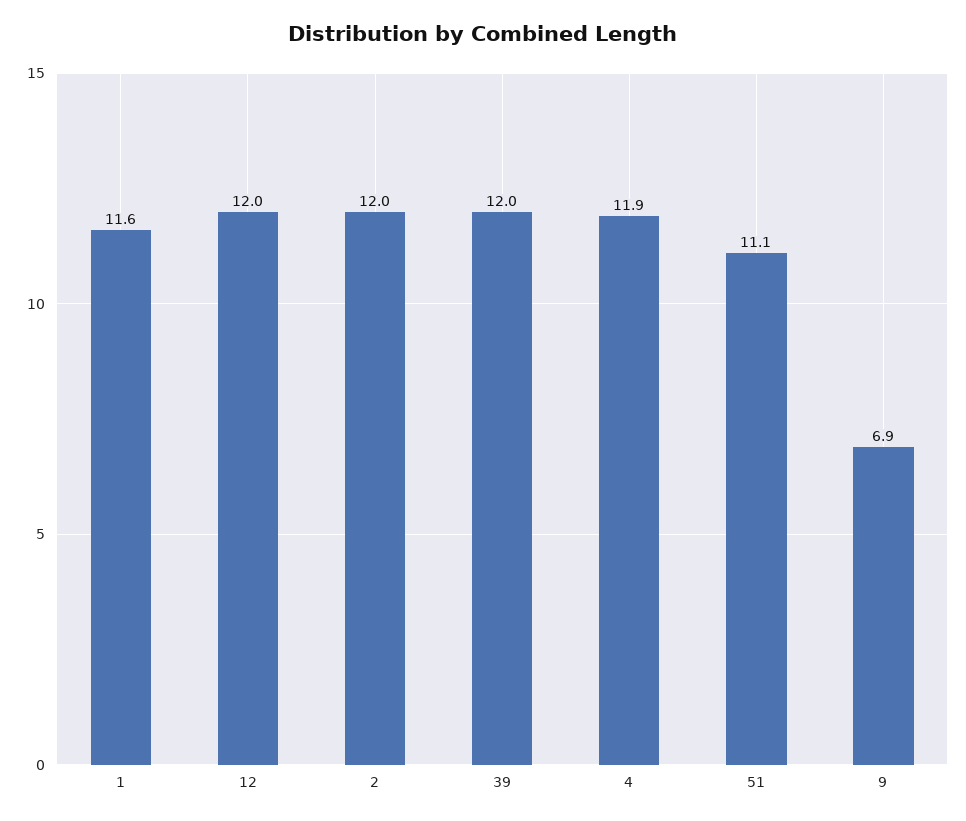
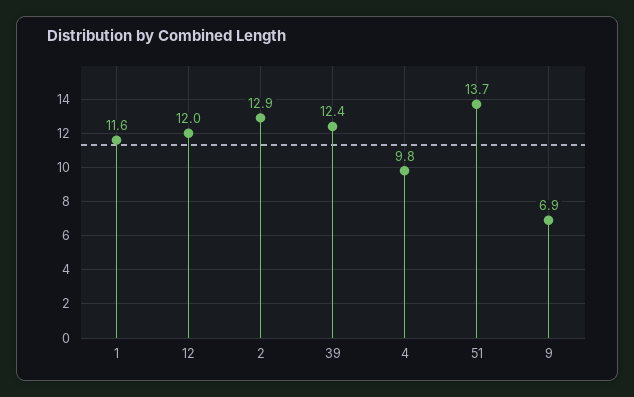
  {
    "1": 11.6,
    "12": 12,
-   "2": 12,
+   "2": 12.9,
-   "39": 12,
+   "39": 12.4,
-   "4": 11.9,
+   "4": 9.8,
-   "51": 11.1,
+   "51": 13.7,
    "9": 6.9
  }

